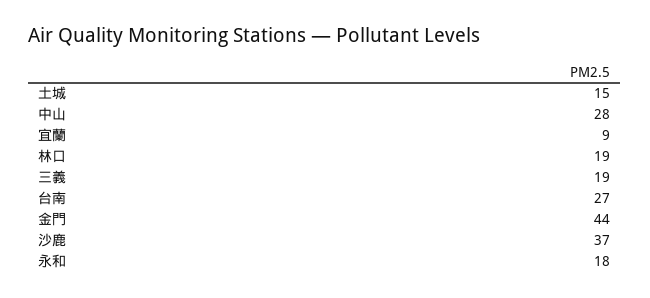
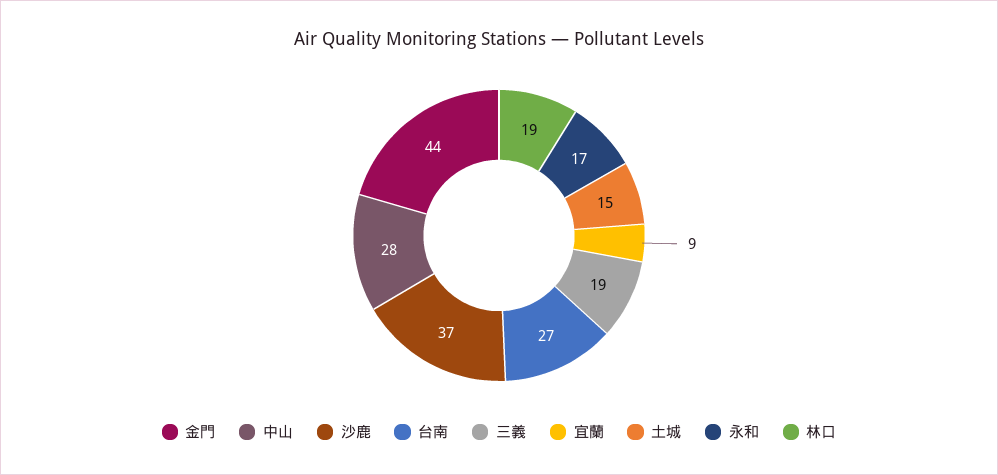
  {
    "土城": 15,
    "中山": 28,
    "宜蘭": 9,
    "林口": 19,
    "三義": 19,
    "台南": 27,
    "金門": 44,
    "沙鹿": 37,
-   "永和": 18
+   "永和": 17
  }

